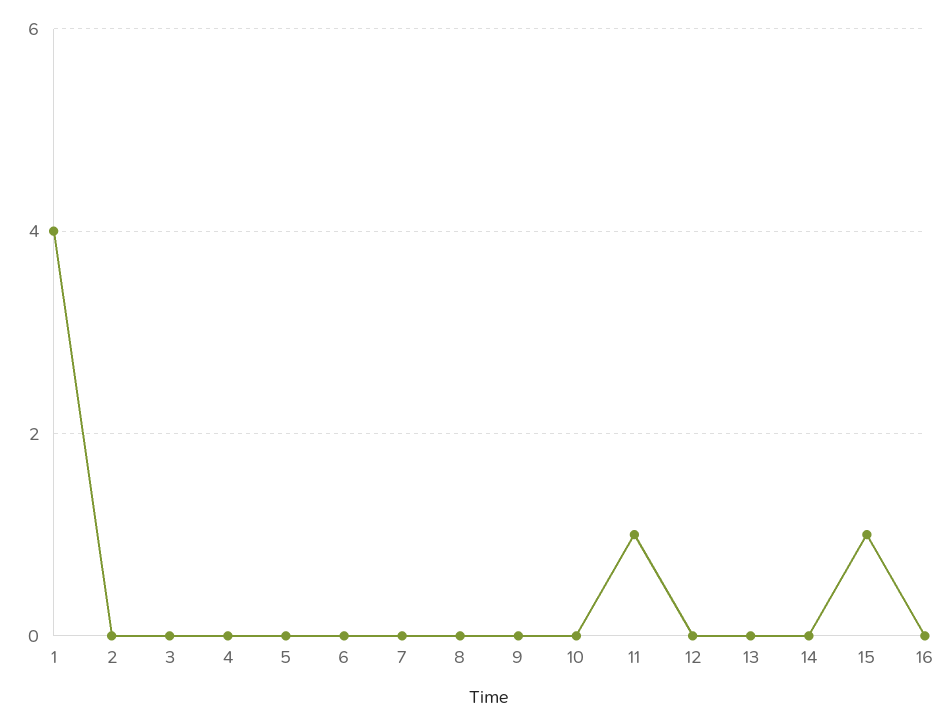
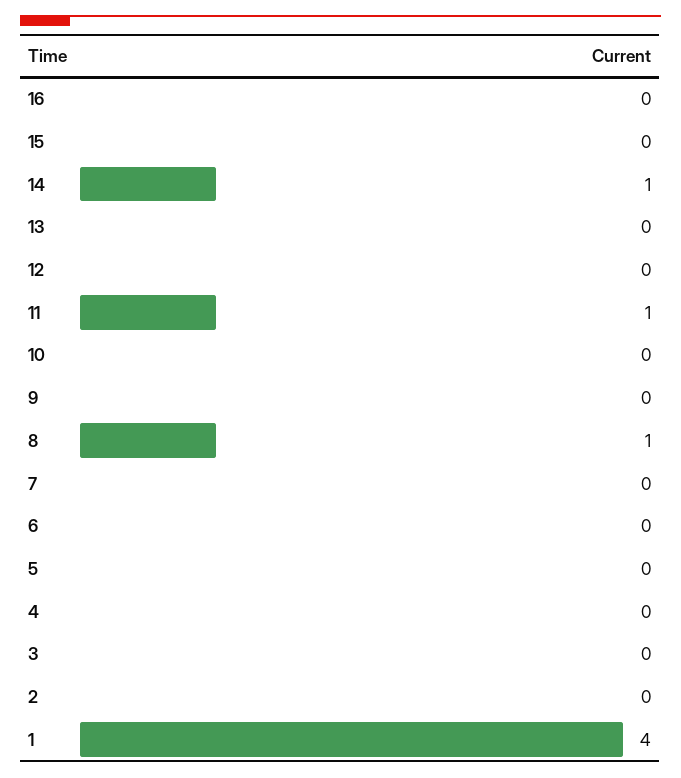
  {
    "1": 4,
    "2": 0,
    "3": 0,
    "4": 0,
    "5": 0,
    "6": 0,
    "7": 0,
-   "8": 0,
+   "8": 1,
    "9": 0,
    "10": 0,
    "11": 1,
    "12": 0,
    "13": 0,
-   "14": 0,
+   "14": 1,
-   "15": 1,
+   "15": 0,
    "16": 0
  }

